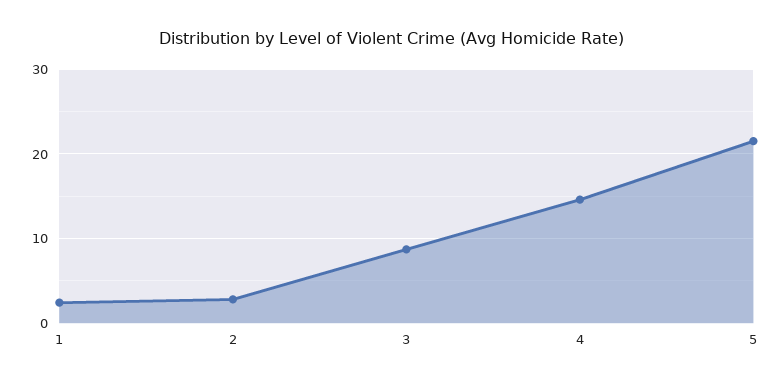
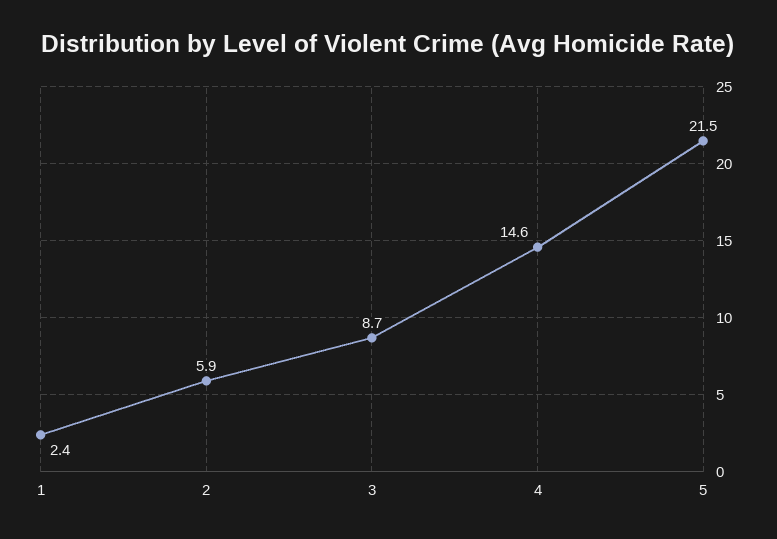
  {
    "1": 2.4,
-   "2": 3,
+   "2": 5.9,
    "3": 8.7,
    "4": 14.6,
    "5": 21.5
  }

